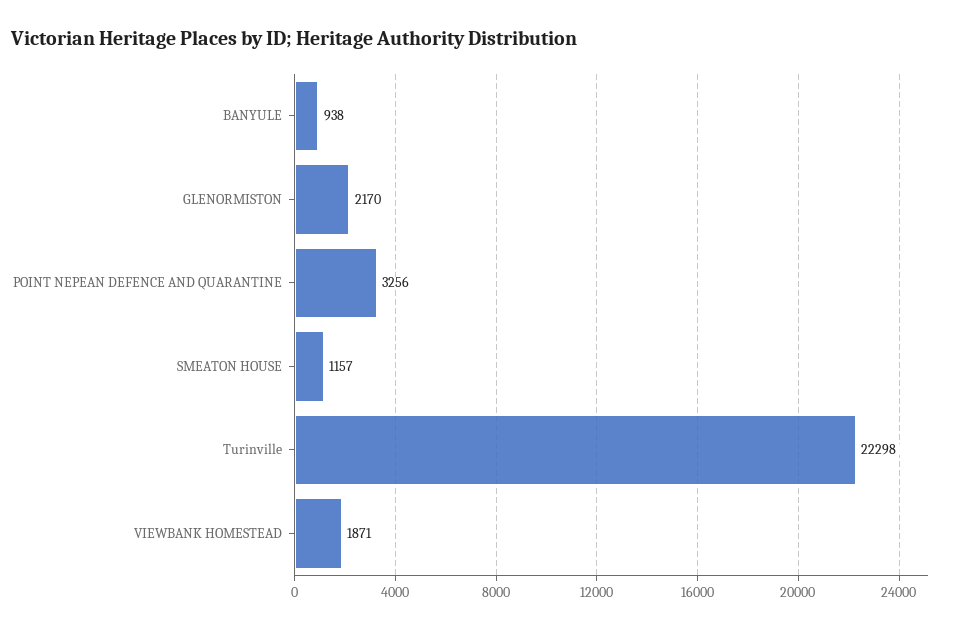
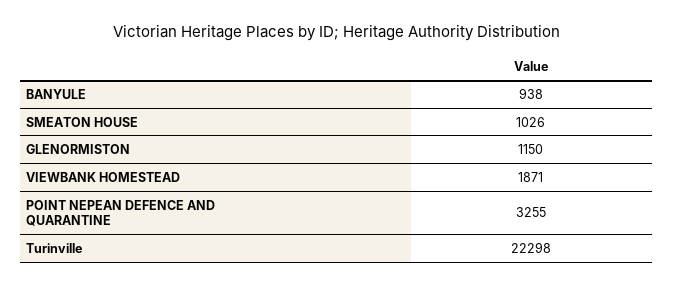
  {
    "BANYULE": 938,
-   "GLENORMISTON": 2170,
+   "GLENORMISTON": 1150,
-   "POINT NEPEAN DEFENCE AND QUARANTINE": 3256,
+   "POINT NEPEAN DEFENCE AND QUARANTINE": 3255,
-   "SMEATON HOUSE": 1157,
+   "SMEATON HOUSE": 1026,
    "Turinville": 22298,
    "VIEWBANK HOMESTEAD": 1871
  }

